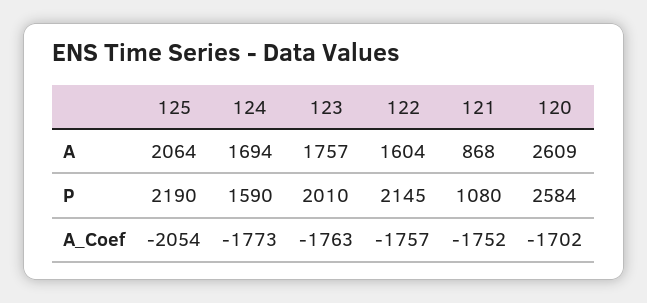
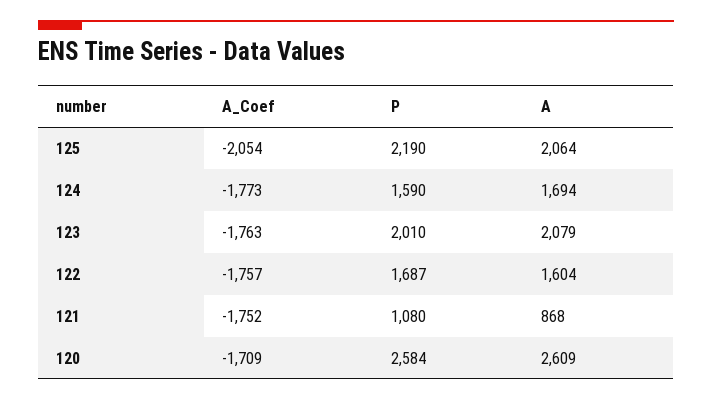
  {
    "125": {
      "A": 2064,
      "P": 2190,
      "A_Coef": -2054
    },
    "124": {
      "A": 1694,
      "P": 1590,
      "A_Coef": -1773
    },
    "123": {
-     "A": 1757,
+     "A": 2079,
      "P": 2010,
      "A_Coef": -1763
    },
    "122": {
      "A": 1604,
-     "P": 2145,
+     "P": 1687,
      "A_Coef": -1757
    },
    "121": {
      "A": 868,
      "P": 1080,
      "A_Coef": -1752
    },
    "120": {
      "A": 2609,
      "P": 2584,
-     "A_Coef": -1702
+     "A_Coef": -1709
    }
  }

